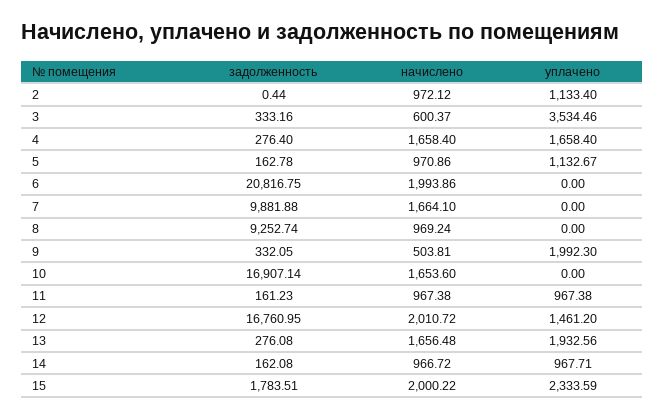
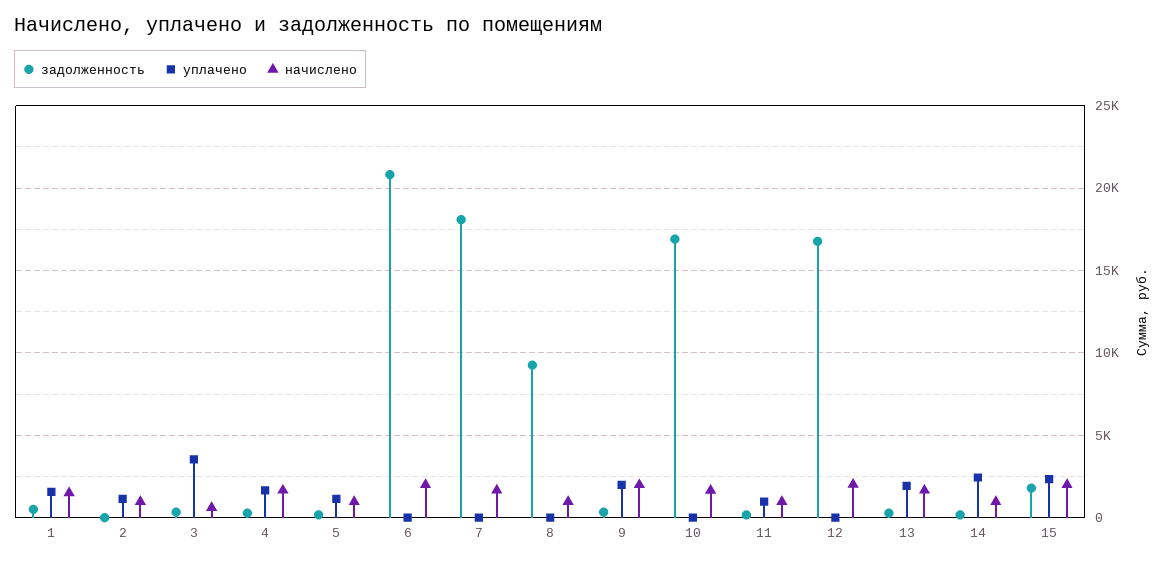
  {
    "задолженность": {
      "2": 0.44,
      "3": 333.16,
      "4": 276.4,
      "5": 162.78,
      "6": 20816.75,
-     "7": 9881.88,
+     "7": 18000,
      "8": 9252.74,
      "9": 332.05,
      "10": 16907.14,
      "11": 161.23,
      "12": 16760.95,
      "13": 276.08,
      "14": 162.08,
-     "15": 1783.51
+     "15": 1783.51,
+     "1": 500
    },
    "начислено": {
      "2": 972.12,
      "3": 600.37,
      "4": 1658.4,
      "5": 970.86,
      "6": 1993.86,
      "7": 1664.1,
      "8": 969.24,
-     "9": 503.81,
+     "9": 2000,
      "10": 1653.6,
      "11": 967.38,
      "12": 2010.72,
      "13": 1656.48,
      "14": 966.72,
-     "15": 2000.22
+     "15": 2000.22,
+     "1": 1500
    },
    "уплачено": {
      "2": 1133.4,
      "3": 3534.46,
      "4": 1658.4,
      "5": 1132.67,
      "6": 0,
      "7": 0,
      "8": 0,
      "9": 1992.3,
      "10": 0,
      "11": 967.38,
-     "12": 1461.2,
+     "12": 0,
      "13": 1932.56,
-     "14": 967.71,
+     "14": 2500,
-     "15": 2333.59
+     "15": 2333.59,
+     "1": 1500
    }
  }

